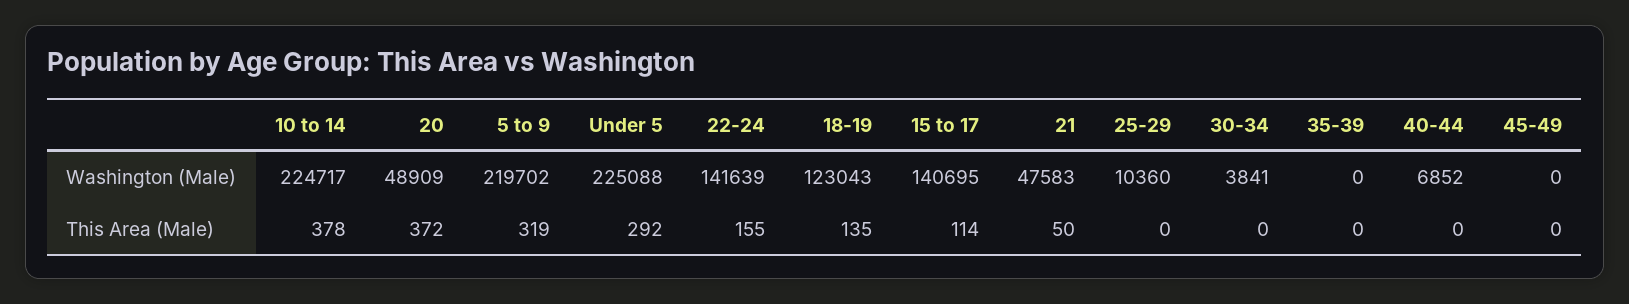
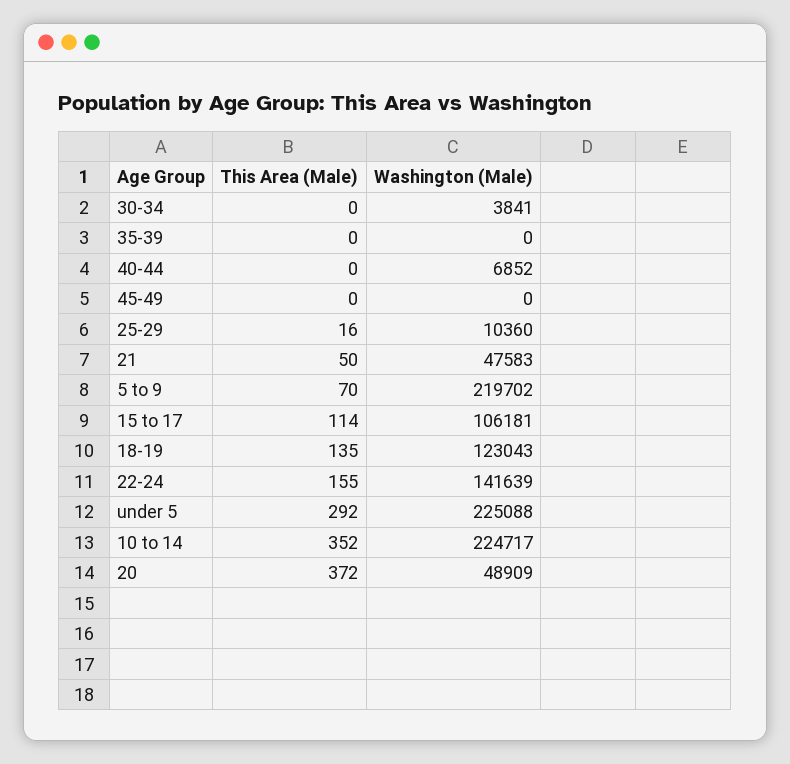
  {
    "10 to 14": {
      "Washington (Male)": 224717,
-     "This Area (Male)": 378
+     "This Area (Male)": 352
    },
    "20": {
      "Washington (Male)": 48909,
      "This Area (Male)": 372
    },
    "5 to 9": {
      "Washington (Male)": 219702,
-     "This Area (Male)": 319
+     "This Area (Male)": 70
    },
    "Under 5": {
      "Washington (Male)": 225088,
      "This Area (Male)": 292
    },
    "22-24": {
      "Washington (Male)": 141639,
      "This Area (Male)": 155
    },
    "18-19": {
      "Washington (Male)": 123043,
      "This Area (Male)": 135
    },
    "15 to 17": {
-     "Washington (Male)": 140695,
+     "Washington (Male)": 106181,
      "This Area (Male)": 114
    },
    "21": {
      "Washington (Male)": 47583,
      "This Area (Male)": 50
    },
    "25-29": {
      "Washington (Male)": 10360,
-     "This Area (Male)": 0
+     "This Area (Male)": 16
    },
    "30-34": {
      "Washington (Male)": 3841,
      "This Area (Male)": 0
    },
    "35-39": {
      "Washington (Male)": 0,
      "This Area (Male)": 0
    },
    "40-44": {
      "Washington (Male)": 6852,
      "This Area (Male)": 0
    },
    "45-49": {
      "Washington (Male)": 0,
      "This Area (Male)": 0
    }
  }

